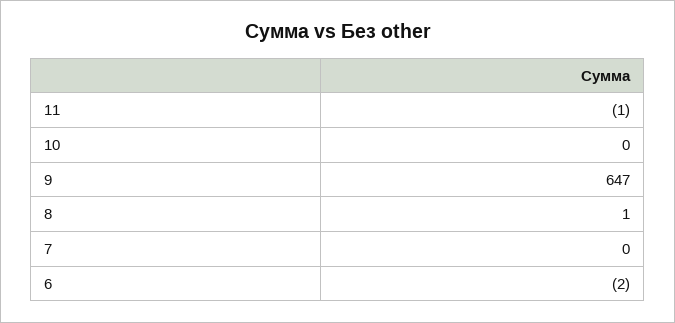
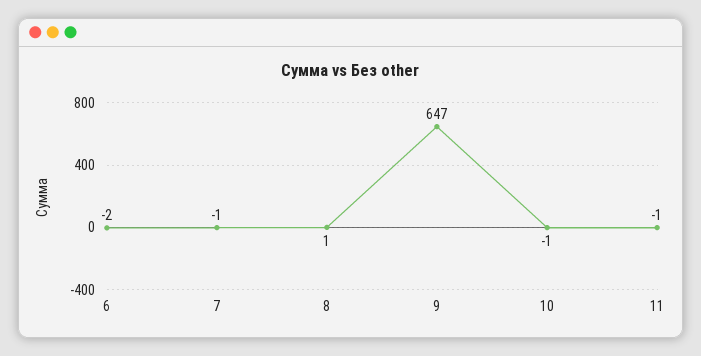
  {
    "11": -1,
-   "10": 0,
+   "10": -1,
    "9": 647,
    "8": 1,
-   "7": 0,
+   "7": -1,
    "6": -2
  }

